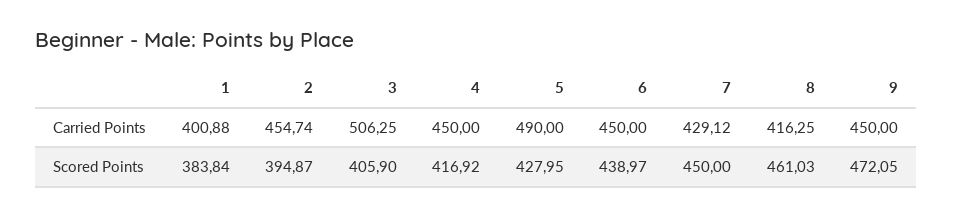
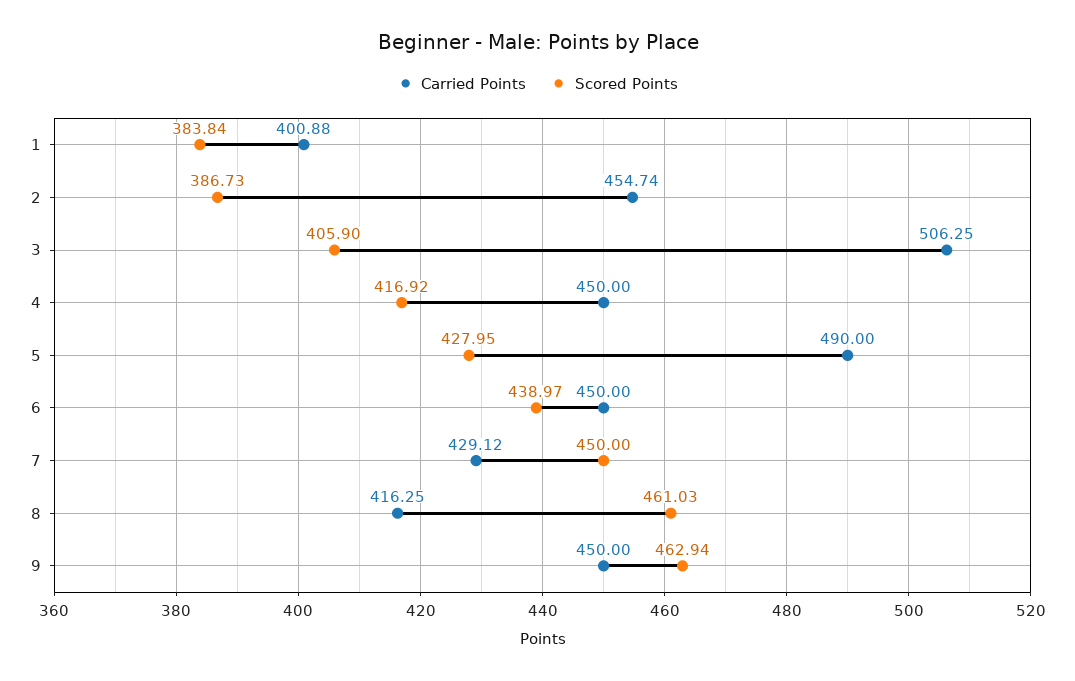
  {
    "Carried Points": {
      "1": 400.88,
      "2": 454.74,
      "3": 506.25,
      "4": 450,
      "5": 490,
      "6": 450,
      "7": 429.12,
      "8": 416.25,
      "9": 450
    },
    "Scored Points": {
      "1": 383.84,
-     "2": 394.87,
+     "2": 386.73,
      "3": 405.9,
      "4": 416.92,
      "5": 427.95,
      "6": 438.97,
      "7": 450,
      "8": 461.03,
-     "9": 472.05
+     "9": 462.94
    }
  }

